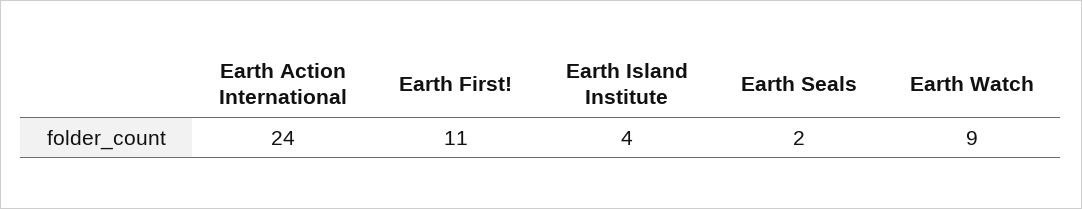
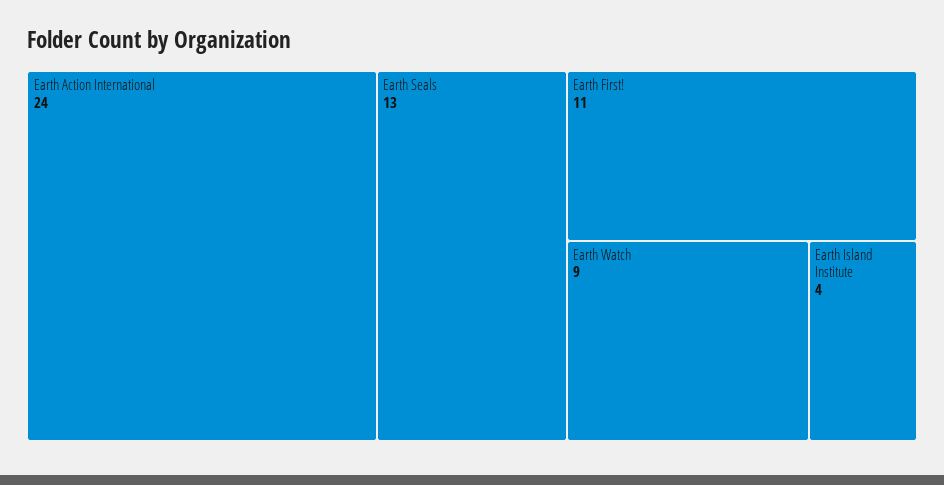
  {
    "Earth Action International": 24,
    "Earth First!": 11,
    "Earth Island Institute": 4,
-   "Earth Seals": 2,
+   "Earth Seals": 13,
    "Earth Watch": 9
  }

